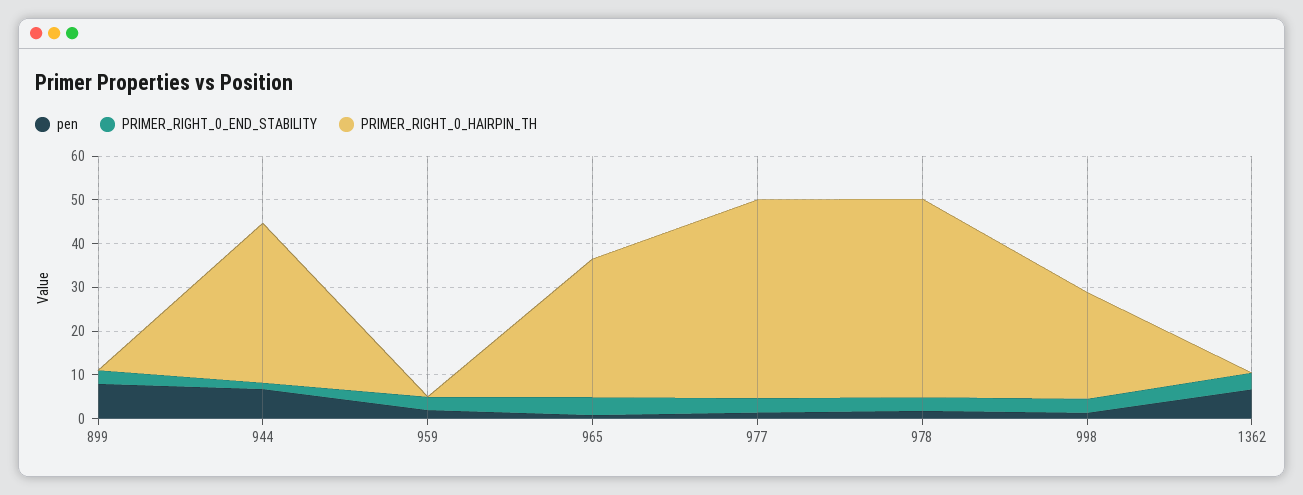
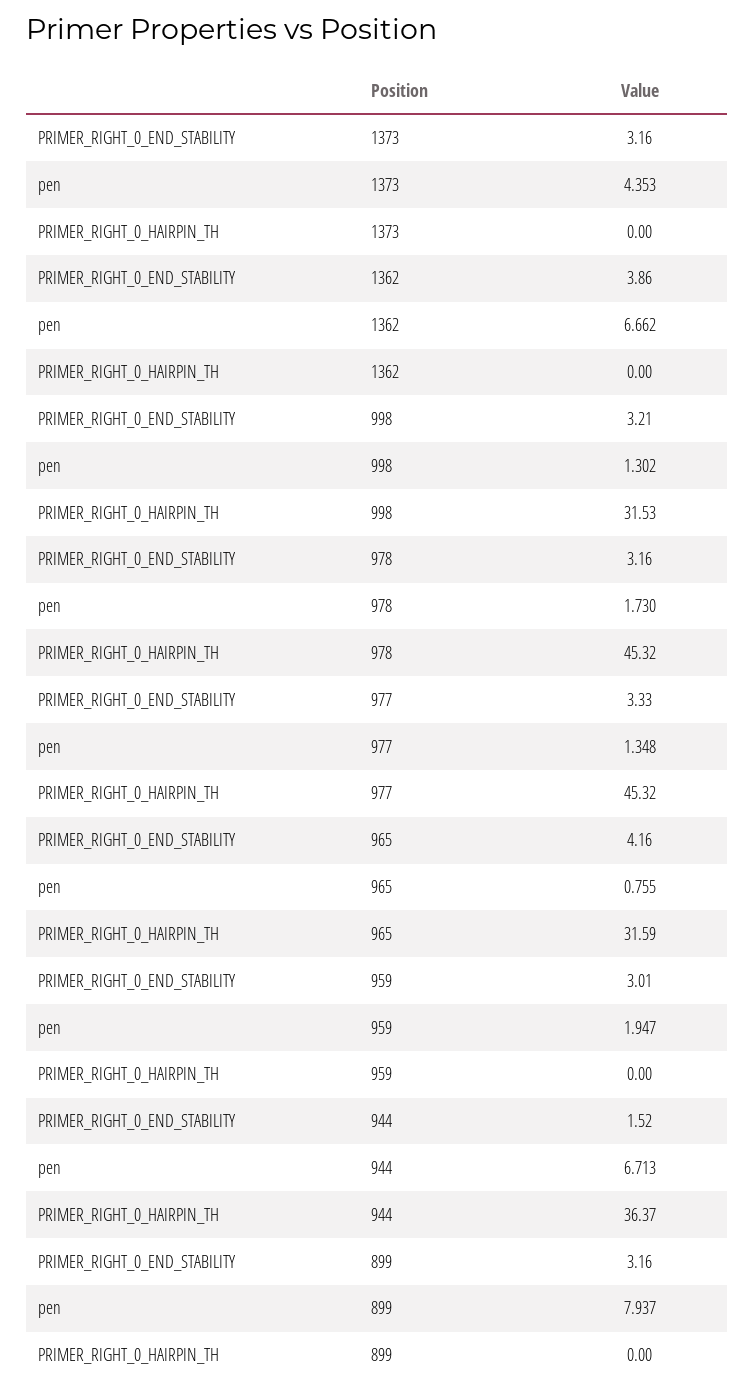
  {
    "pen": {
      "899": 7.937,
      "944": 6.713,
      "959": 1.947,
      "965": 0.755,
      "977": 1.348,
      "978": 1.73,
      "998": 1.302,
-     "1362": 6.662
+     "1362": 6.662,
+     "1373": 4.353
    },
    "PRIMER_RIGHT_0_END_STABILITY": {
      "899": 3.16,
      "944": 1.52,
      "959": 3.01,
      "965": 4.16,
      "977": 3.33,
      "978": 3.16,
      "998": 3.21,
-     "1362": 3.86
+     "1362": 3.86,
+     "1373": 3.16
    },
    "PRIMER_RIGHT_0_HAIRPIN_TH": {
      "899": 0,
      "944": 36.37,
      "959": 0,
      "965": 31.59,
      "977": 45.32,
      "978": 45.32,
-     "998": 24,
+     "998": 31.53,
-     "1362": 0
+     "1362": 0,
+     "1373": 0
    }
  }

